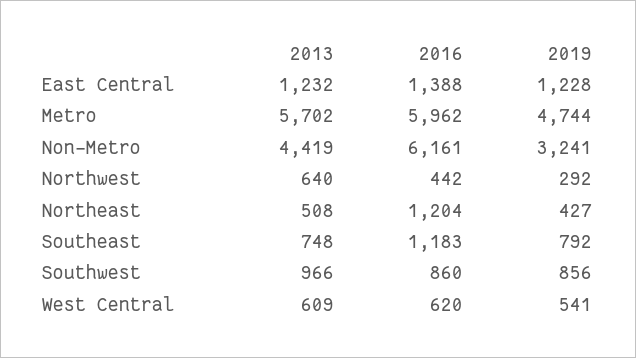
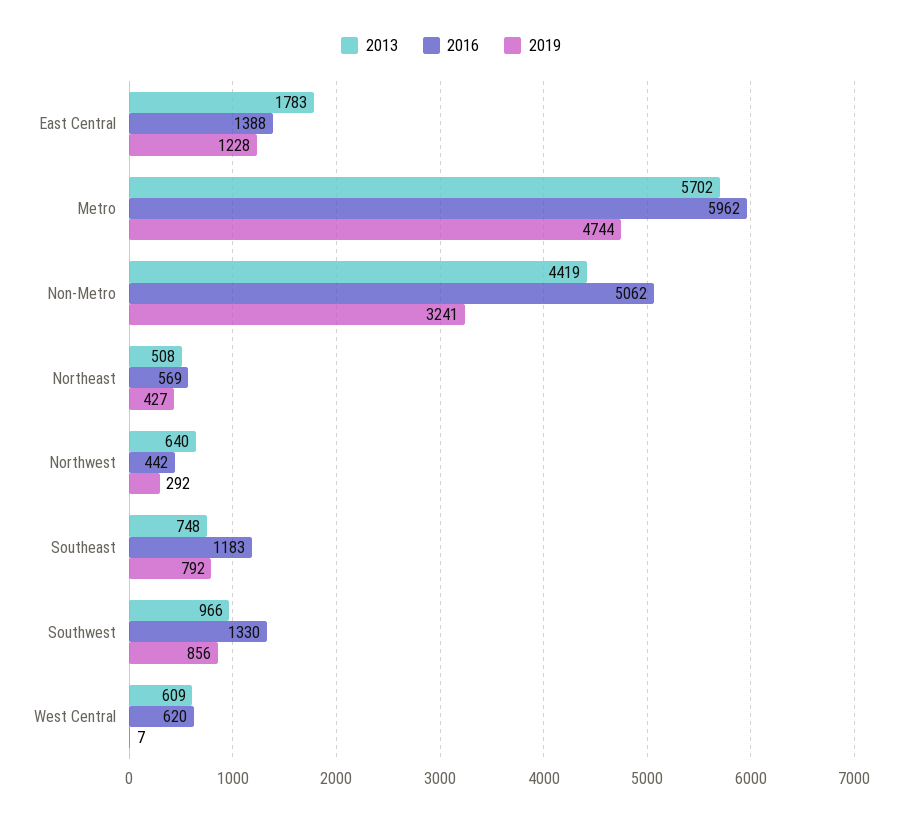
  {
    "2013": {
-     "East Central": 1232,
+     "East Central": 1783,
      "Metro": 5702,
      "Non-Metro": 4419,
      "Northwest": 640,
      "Northeast": 508,
      "Southeast": 748,
      "Southwest": 966,
      "West Central": 609
    },
    "2016": {
      "East Central": 1388,
      "Metro": 5962,
-     "Non-Metro": 6161,
+     "Non-Metro": 5062,
      "Northwest": 442,
-     "Northeast": 1204,
+     "Northeast": 569,
      "Southeast": 1183,
-     "Southwest": 860,
+     "Southwest": 1330,
      "West Central": 620
    },
    "2019": {
      "East Central": 1228,
      "Metro": 4744,
      "Non-Metro": 3241,
      "Northwest": 292,
      "Northeast": 427,
      "Southeast": 792,
      "Southwest": 856,
-     "West Central": 541
+     "West Central": 7
    }
  }

